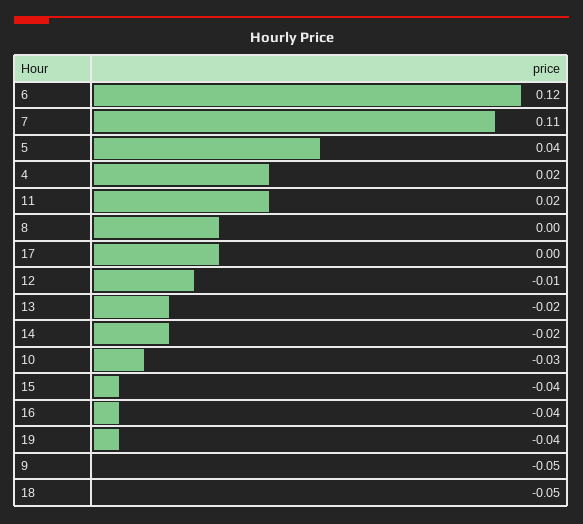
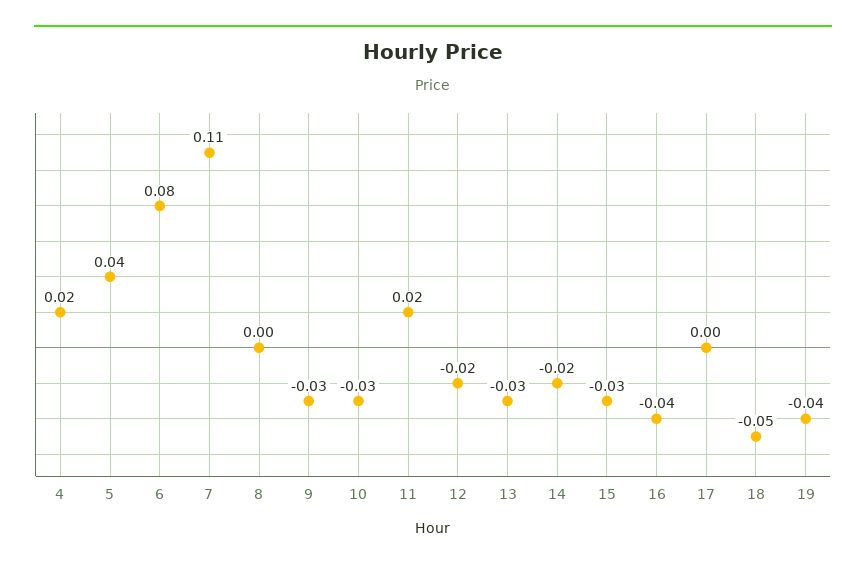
  {
-   "6": 0.12,
+   "6": 0.08,
    "7": 0.11,
    "5": 0.04,
    "4": 0.02,
    "11": 0.02,
    "8": 0,
    "17": 0,
-   "12": -0.01,
+   "12": -0.02,
-   "13": -0.02,
+   "13": -0.03,
    "14": -0.02,
    "10": -0.03,
-   "15": -0.04,
+   "15": -0.03,
    "16": -0.04,
    "19": -0.04,
-   "9": -0.05,
+   "9": -0.03,
    "18": -0.05
  }

